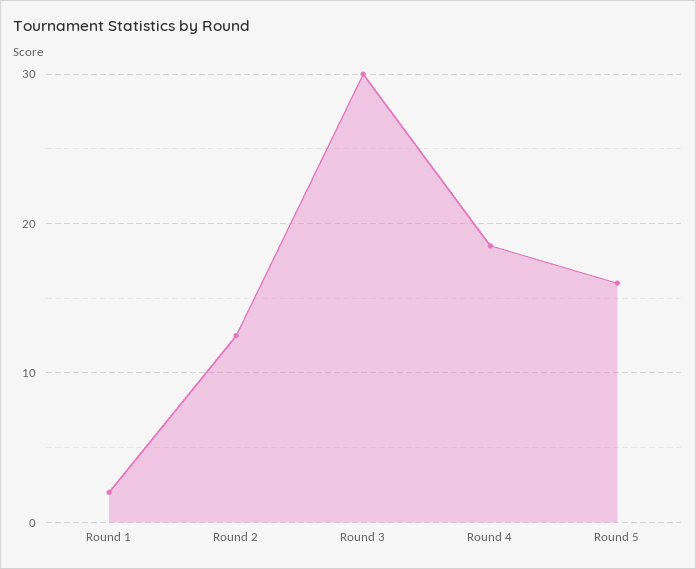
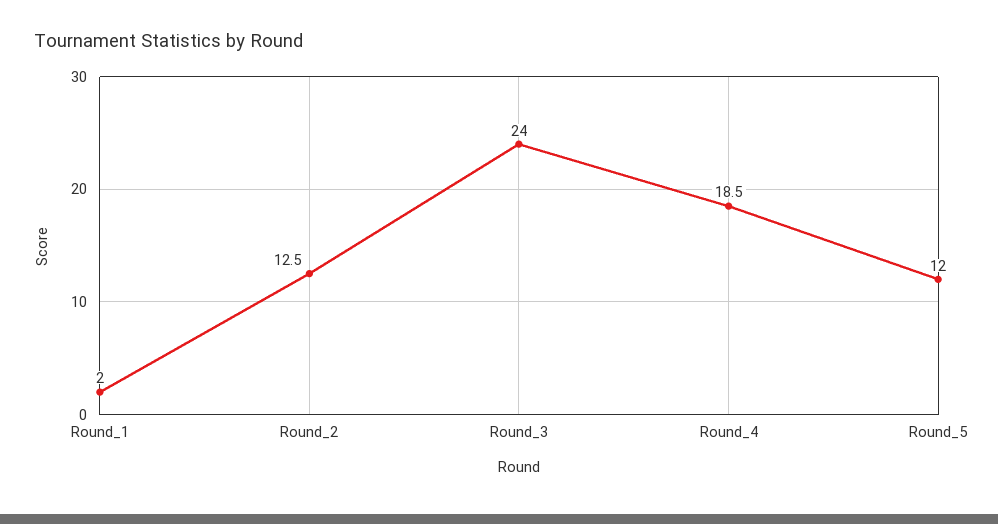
  {
    "Round 1": 2,
    "Round 2": 12.5,
-   "Round 3": 30,
+   "Round 3": 24,
    "Round 4": 18.5,
-   "Round 5": 16
+   "Round 5": 12
  }

